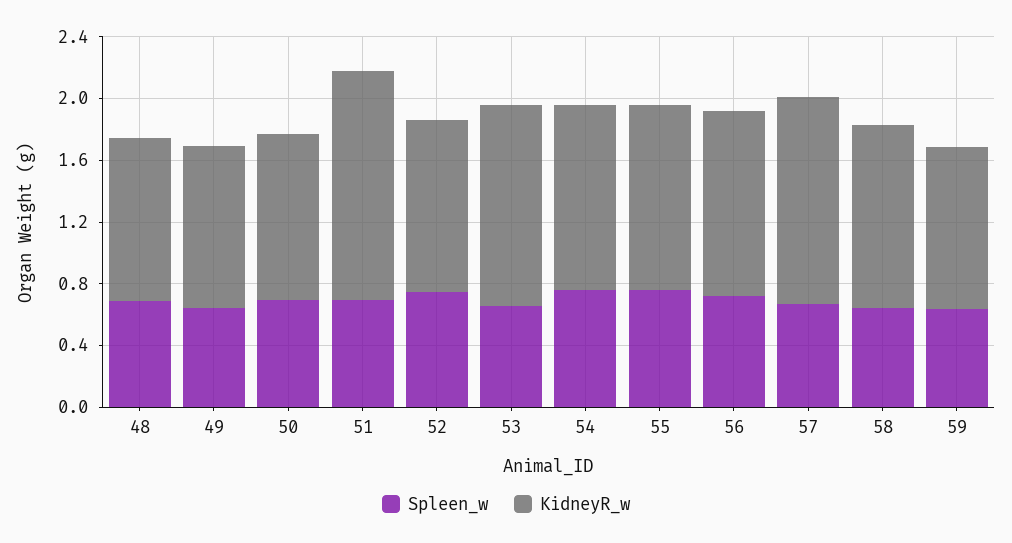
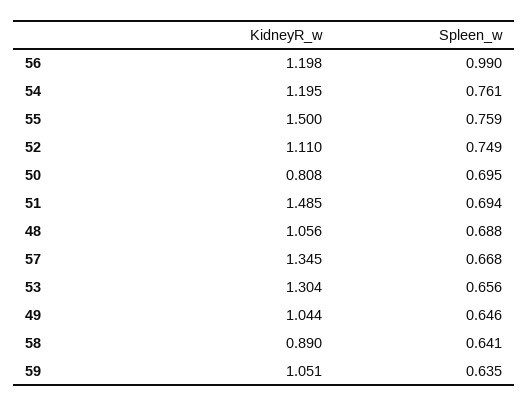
  {
    "Spleen_w": {
      "48": 0.688,
      "49": 0.646,
      "50": 0.695,
      "51": 0.694,
      "52": 0.749,
      "53": 0.656,
      "54": 0.761,
      "55": 0.759,
-     "56": 0.7,
+     "56": 0.99,
      "57": 0.668,
      "58": 0.641,
      "59": 0.635
    },
    "KidneyR_w": {
      "48": 1.056,
      "49": 1.044,
-     "50": 1.1,
+     "50": 0.808,
      "51": 1.485,
      "52": 1.11,
      "53": 1.304,
      "54": 1.195,
-     "55": 1.2,
+     "55": 1.5,
      "56": 1.198,
      "57": 1.345,
-     "58": 1.2,
+     "58": 0.89,
      "59": 1.051
    }
  }

